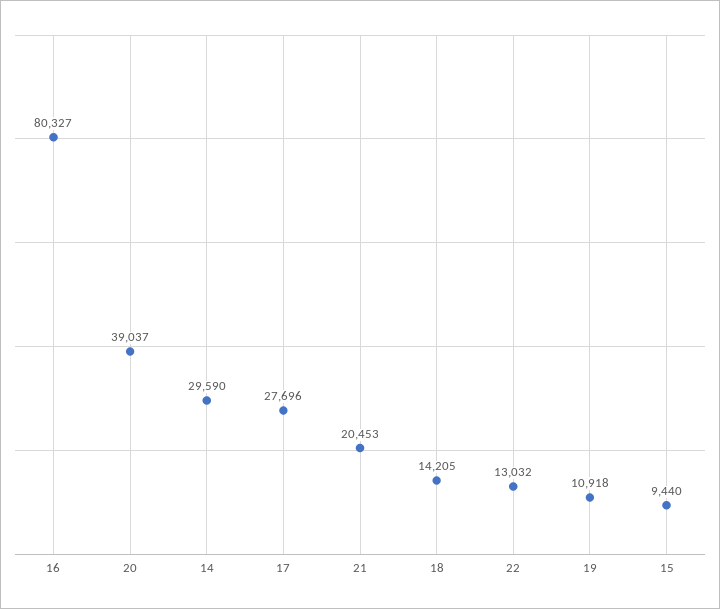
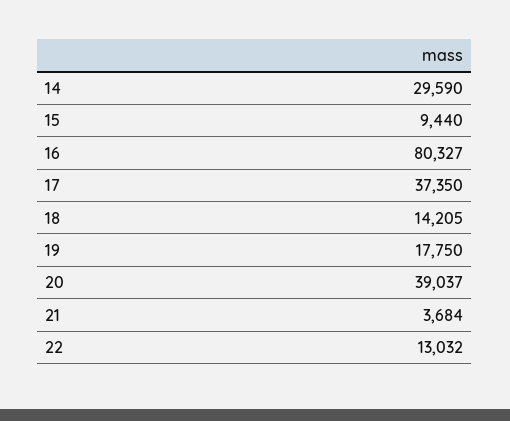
  {
    "16": 80327,
    "20": 39037,
    "14": 29590,
-   "17": 27696,
+   "17": 37350,
-   "21": 20453,
+   "21": 3684,
    "18": 14205,
    "22": 13032,
-   "19": 10918,
+   "19": 17750,
    "15": 9440
  }

